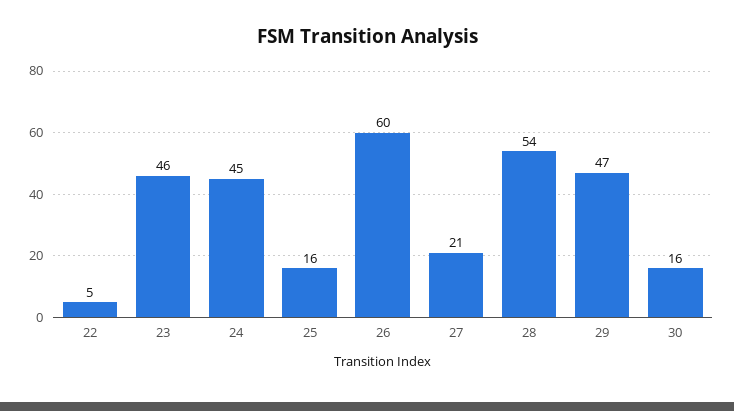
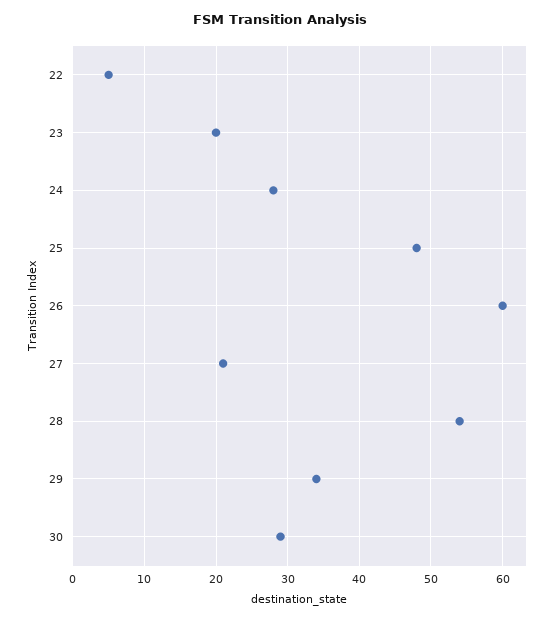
  {
    "22": 5,
-   "23": 46,
+   "23": 20,
-   "24": 45,
+   "24": 28,
-   "25": 16,
+   "25": 48,
    "26": 60,
    "27": 21,
    "28": 54,
-   "29": 47,
+   "29": 34,
-   "30": 16
+   "30": 29
  }

